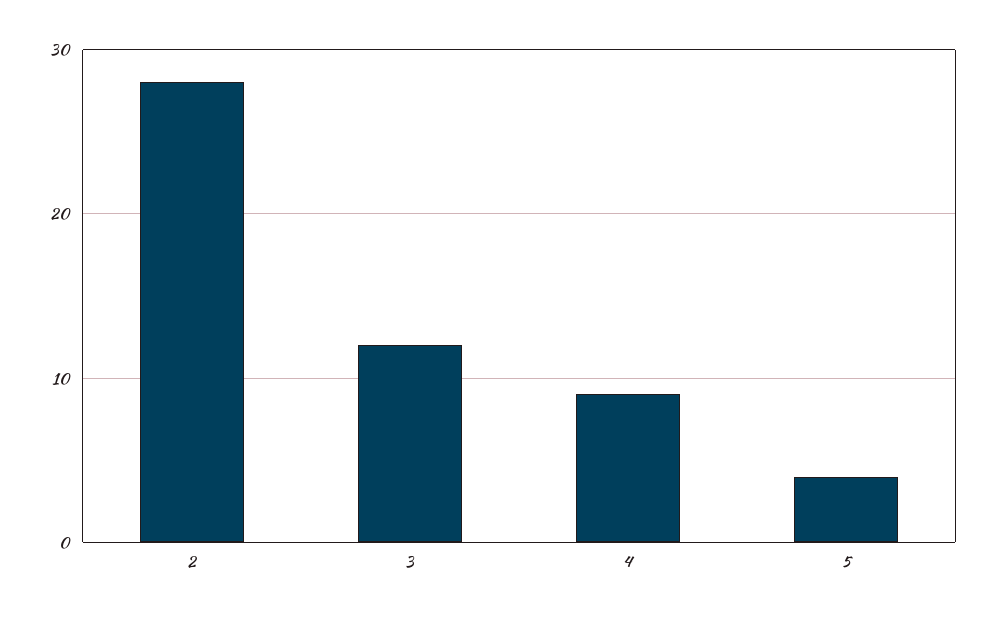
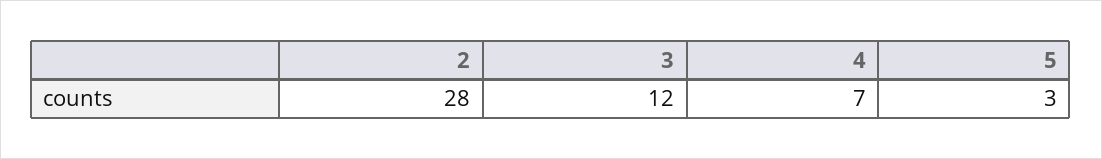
  {
    "2": 28,
    "3": 12,
-   "4": 9,
+   "4": 7,
-   "5": 4
+   "5": 3
  }

